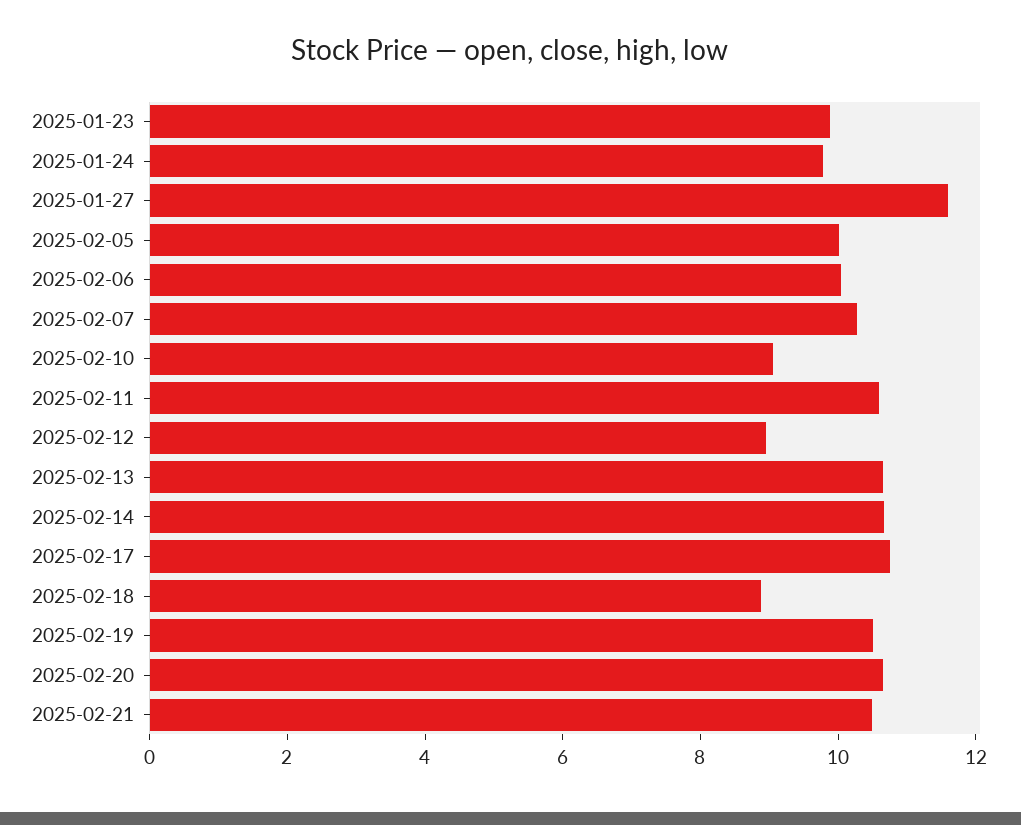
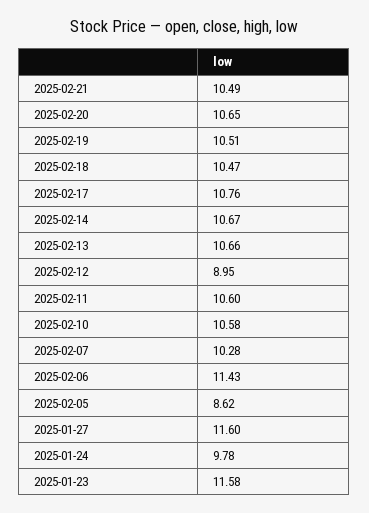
  {
-   "2025-01-23": 10,
+   "2025-01-23": 11.58,
    "2025-01-24": 9.78,
    "2025-01-27": 11.6,
-   "2025-02-05": 10,
+   "2025-02-05": 8.62,
-   "2025-02-06": 10,
+   "2025-02-06": 11.43,
    "2025-02-07": 10.28,
-   "2025-02-10": 9,
+   "2025-02-10": 10.58,
    "2025-02-11": 10.6,
    "2025-02-12": 8.95,
    "2025-02-13": 10.66,
    "2025-02-14": 10.67,
    "2025-02-17": 10.76,
-   "2025-02-18": 9,
+   "2025-02-18": 10.47,
    "2025-02-19": 10.51,
    "2025-02-20": 10.65,
    "2025-02-21": 10.49
  }

